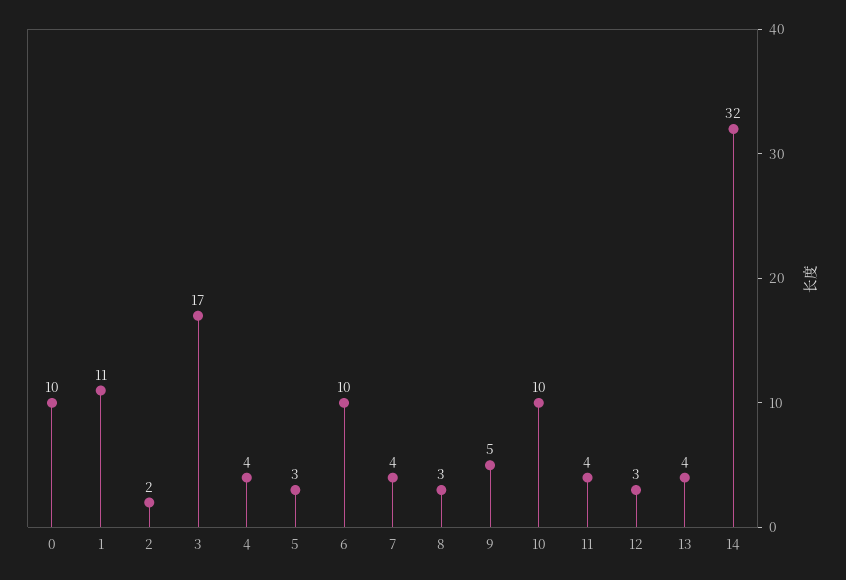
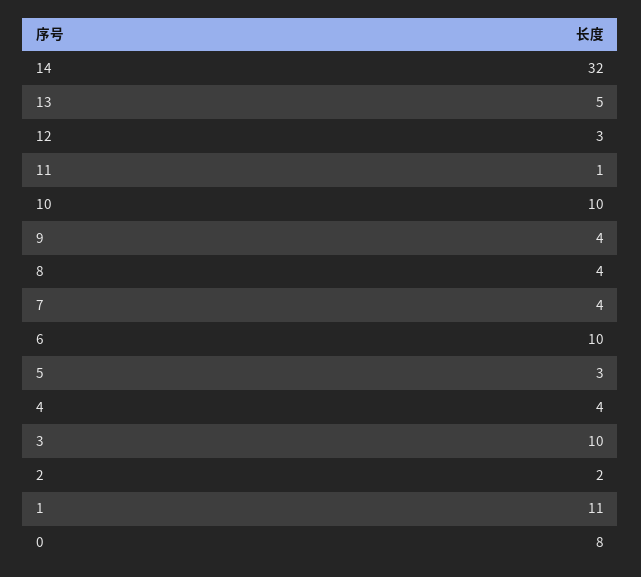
  {
-   "0": 10,
+   "0": 8,
    "1": 11,
    "2": 2,
-   "3": 17,
+   "3": 10,
    "4": 4,
    "5": 3,
    "6": 10,
    "7": 4,
-   "8": 3,
+   "8": 4,
-   "9": 5,
+   "9": 4,
    "10": 10,
-   "11": 4,
+   "11": 1,
    "12": 3,
-   "13": 4,
+   "13": 5,
    "14": 32
  }

